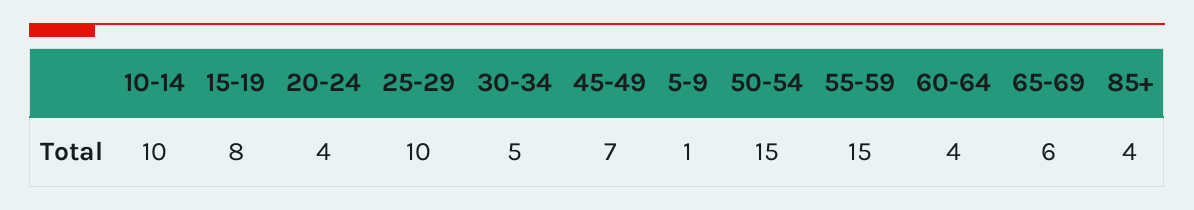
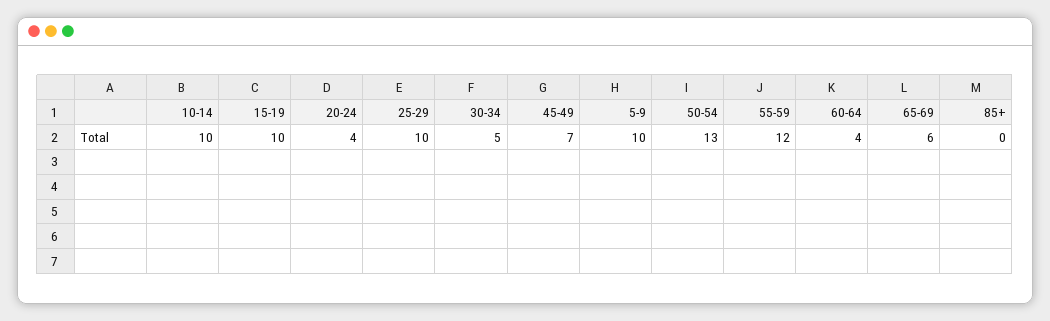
  {
    "10-14": 10,
-   "15-19": 8,
+   "15-19": 10,
    "20-24": 4,
    "25-29": 10,
    "30-34": 5,
    "45-49": 7,
-   "5-9": 1,
+   "5-9": 10,
-   "50-54": 15,
+   "50-54": 13,
-   "55-59": 15,
+   "55-59": 12,
    "60-64": 4,
    "65-69": 6,
-   "85+": 4
+   "85+": 0
  }

